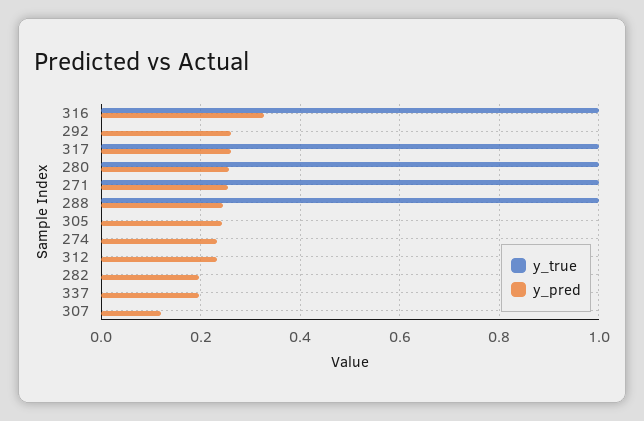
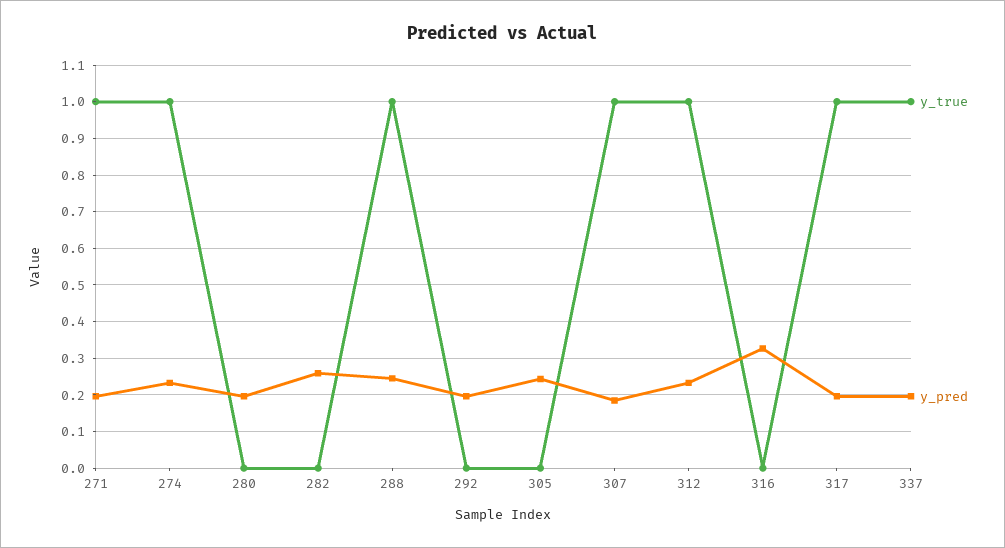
  {
    "y_true": {
-     "316": 1,
+     "316": 0,
      "292": 0,
      "317": 1,
-     "280": 1,
+     "280": 0,
      "271": 1,
      "288": 1,
      "305": 0,
-     "274": 0,
+     "274": 1,
-     "312": 0,
+     "312": 1,
      "282": 0,
-     "337": 0,
+     "337": 1,
-     "307": 0
+     "307": 1
    },
    "y_pred": {
      "316": 0.32,
-     "292": 0.26,
+     "292": 0.2,
-     "317": 0.26,
+     "317": 0.2,
-     "280": 0.26,
+     "280": 0.2,
-     "271": 0.26,
+     "271": 0.2,
      "288": 0.24,
      "305": 0.24,
      "274": 0.24,
      "312": 0.24,
-     "282": 0.2,
+     "282": 0.26,
      "337": 0.2,
-     "307": 0.12
+     "307": 0.18
    }
  }

